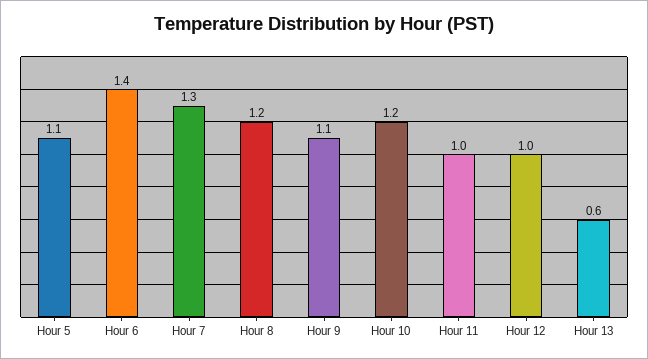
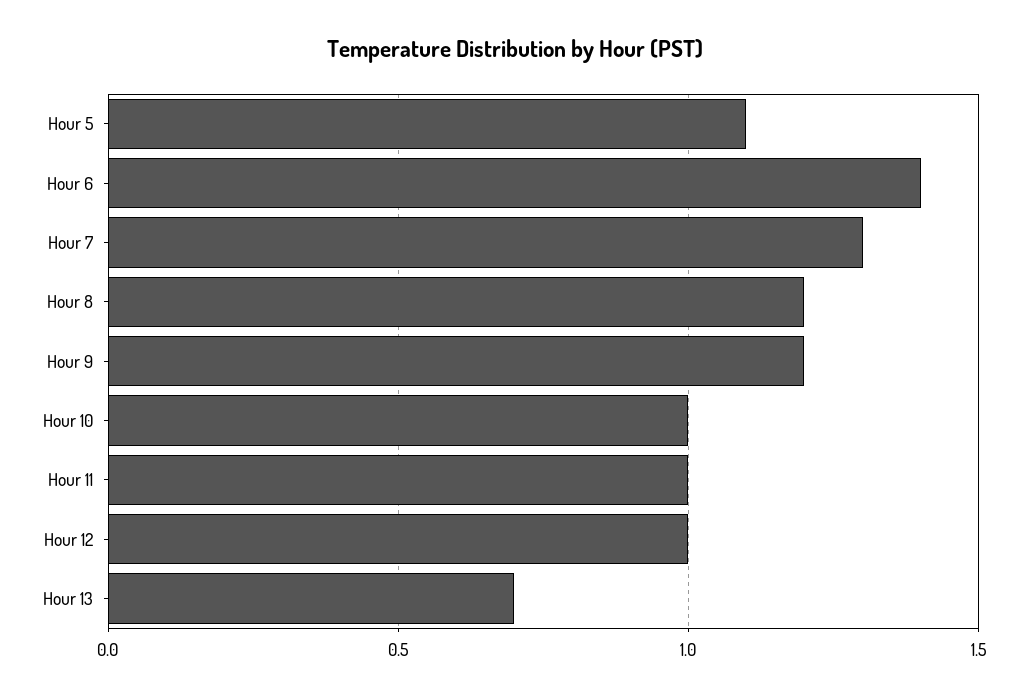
  {
    "Hour 5": 1.1,
    "Hour 6": 1.4,
    "Hour 7": 1.3,
    "Hour 8": 1.2,
-   "Hour 9": 1.1,
+   "Hour 9": 1.2,
-   "Hour 10": 1.2,
+   "Hour 10": 1,
    "Hour 11": 1,
    "Hour 12": 1,
-   "Hour 13": 0.6
+   "Hour 13": 0.7
  }

